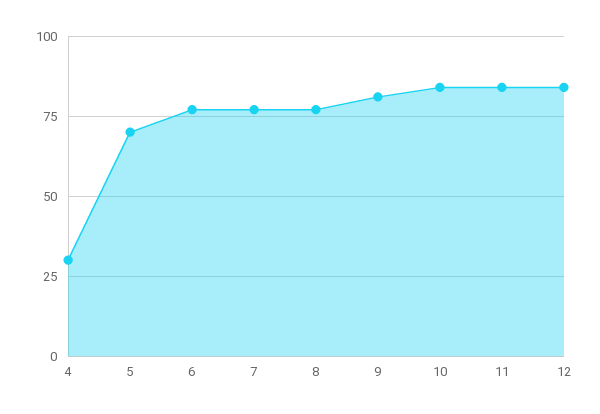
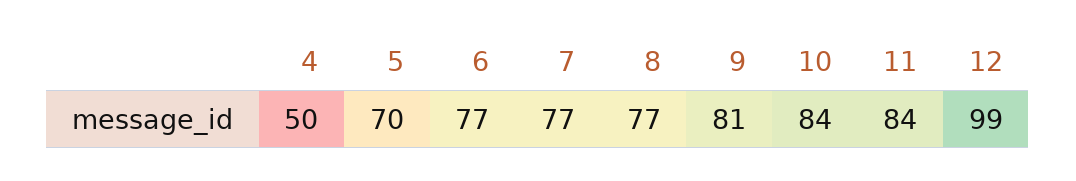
  {
-   "4": 30,
+   "4": 50,
    "5": 70,
    "6": 77,
    "7": 77,
    "8": 77,
    "9": 81,
    "10": 84,
    "11": 84,
-   "12": 85
+   "12": 99
  }

